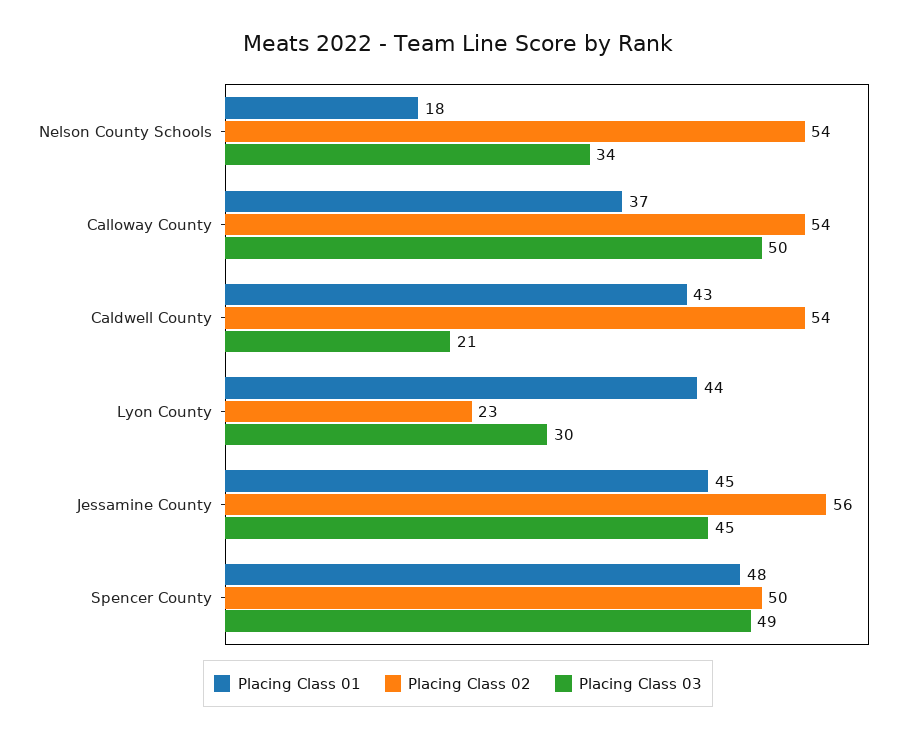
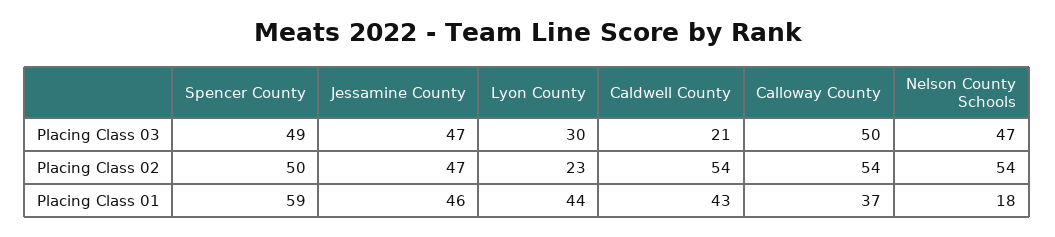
  {
    "Placing Class 01": {
      "Nelson County Schools": 18,
      "Calloway County": 37,
      "Caldwell County": 43,
      "Lyon County": 44,
-     "Jessamine County": 45,
+     "Jessamine County": 46,
-     "Spencer County": 48
+     "Spencer County": 59
    },
    "Placing Class 02": {
      "Nelson County Schools": 54,
      "Calloway County": 54,
      "Caldwell County": 54,
      "Lyon County": 23,
-     "Jessamine County": 56,
+     "Jessamine County": 47,
      "Spencer County": 50
    },
    "Placing Class 03": {
-     "Nelson County Schools": 34,
+     "Nelson County Schools": 47,
      "Calloway County": 50,
      "Caldwell County": 21,
      "Lyon County": 30,
-     "Jessamine County": 45,
+     "Jessamine County": 47,
      "Spencer County": 49
    }
  }

